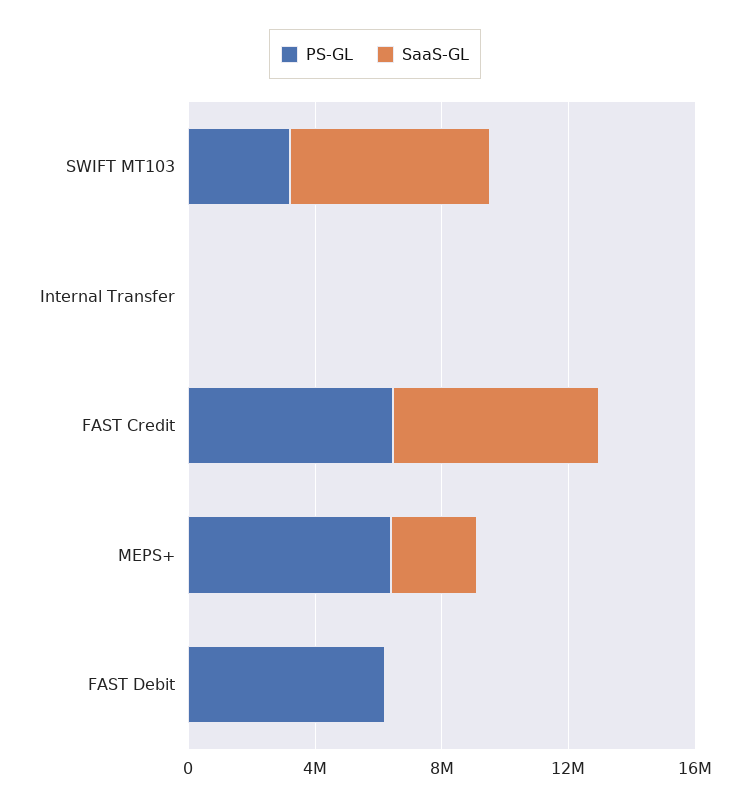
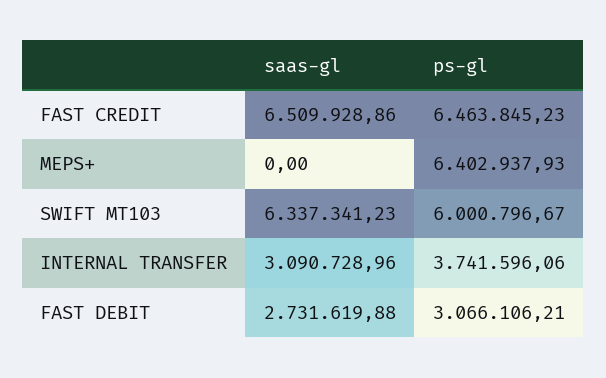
  {
    "PS-GL": {
-     "SWIFT MT103": 3000000,
+     "SWIFT MT103": 6000796.67,
-     "Internal Transfer": 0,
+     "Internal Transfer": 3741596.06,
      "FAST Credit": 6463845.23,
      "MEPS+": 6402937.93,
-     "FAST Debit": 6000000
+     "FAST Debit": 3066106.21
    },
    "SaaS-GL": {
      "SWIFT MT103": 6337341.23,
-     "Internal Transfer": 0,
+     "Internal Transfer": 3090728.96,
      "FAST Credit": 6509928.86,
-     "MEPS+": 3000000,
+     "MEPS+": 0,
-     "FAST Debit": 0
+     "FAST Debit": 2731619.88
    }
  }

